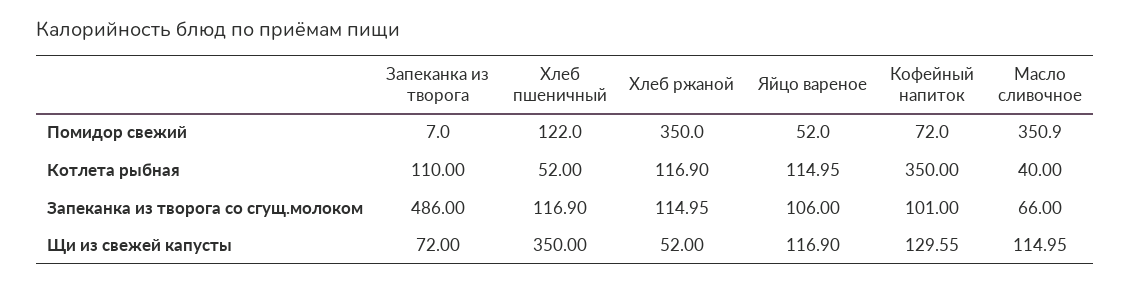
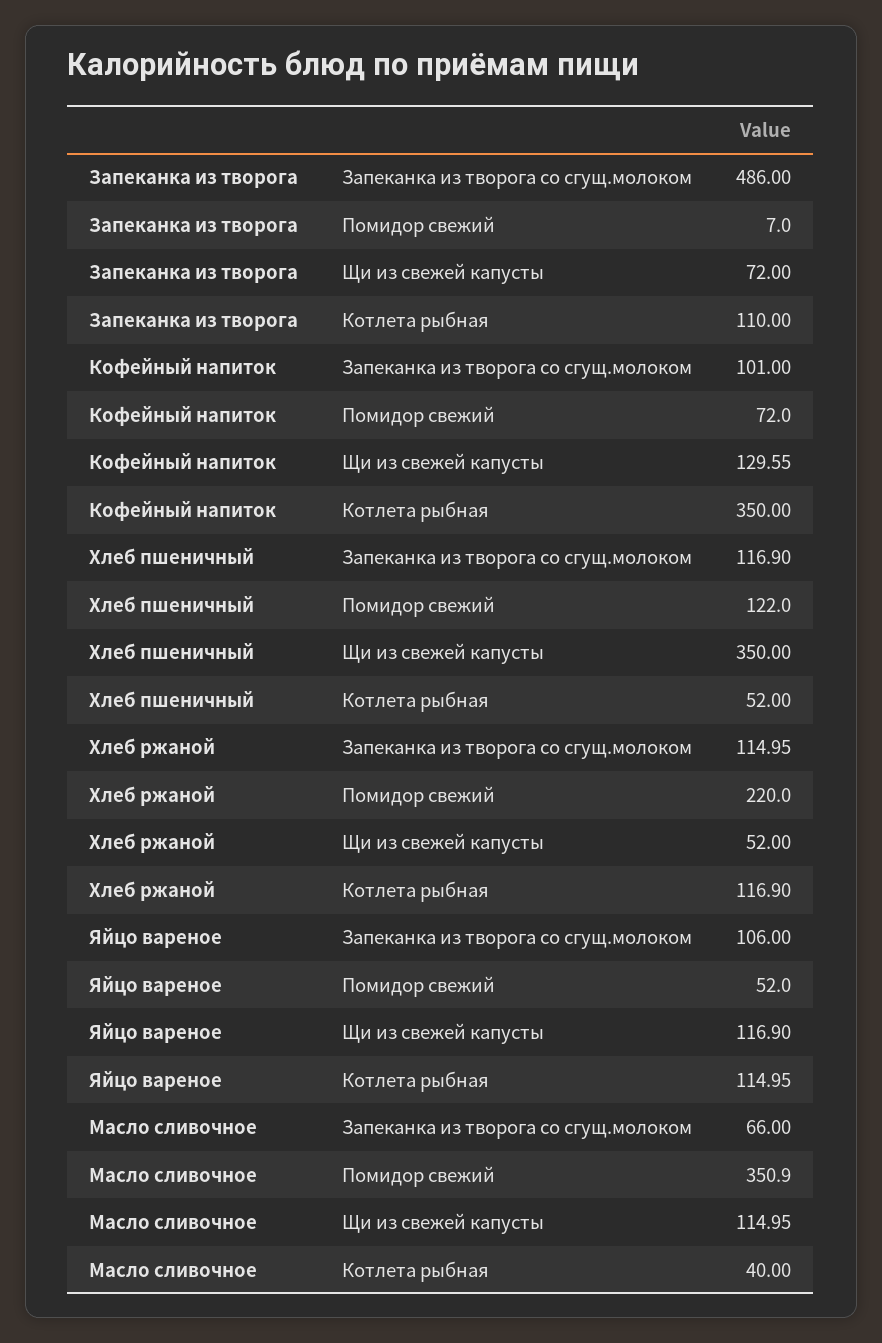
  {
    "Запеканка из творога": {
      "Помидор свежий": 7,
      "Котлета рыбная": 110,
      "Запеканка из творога со сгущ.молоком": 486,
      "Щи из свежей капусты": 72
    },
    "Хлеб пшеничный": {
      "Помидор свежий": 122,
      "Котлета рыбная": 52,
      "Запеканка из творога со сгущ.молоком": 116.9,
      "Щи из свежей капусты": 350
    },
    "Хлеб ржаной": {
-     "Помидор свежий": 350,
+     "Помидор свежий": 220,
      "Котлета рыбная": 116.9,
      "Запеканка из творога со сгущ.молоком": 114.95,
      "Щи из свежей капусты": 52
    },
    "Яйцо вареное": {
      "Помидор свежий": 52,
      "Котлета рыбная": 114.95,
      "Запеканка из творога со сгущ.молоком": 106,
      "Щи из свежей капусты": 116.9
    },
    "Кофейный напиток": {
      "Помидор свежий": 72,
      "Котлета рыбная": 350,
      "Запеканка из творога со сгущ.молоком": 101,
      "Щи из свежей капусты": 129.55
    },
    "Масло сливочное": {
      "Помидор свежий": 350.9,
      "Котлета рыбная": 40,
      "Запеканка из творога со сгущ.молоком": 66,
      "Щи из свежей капусты": 114.95
    }
  }

